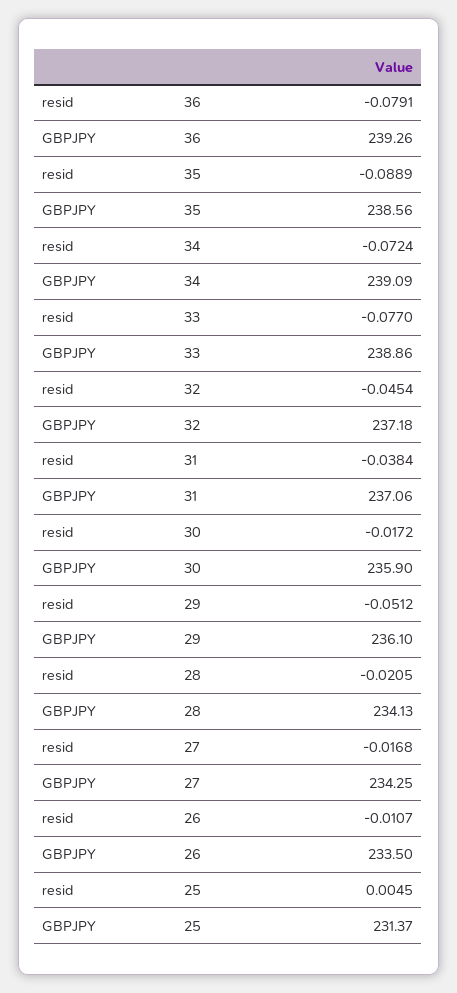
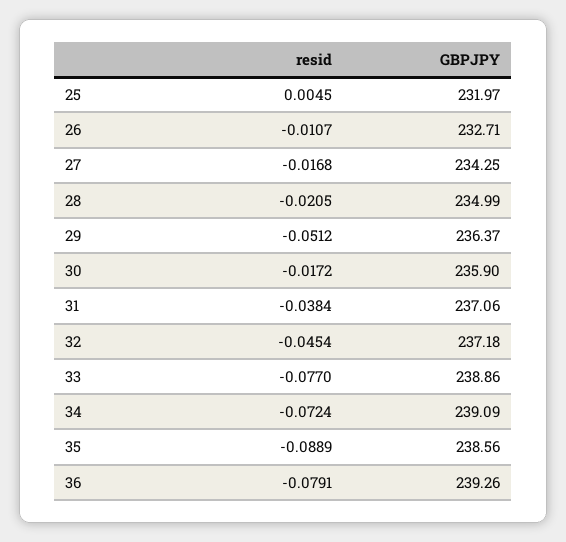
  {
    "resid": {
      "36": -0.0791,
      "35": -0.0889,
      "34": -0.0724,
      "33": -0.077,
      "32": -0.0454,
      "31": -0.0384,
      "30": -0.0172,
      "29": -0.0512,
      "28": -0.0205,
      "27": -0.0168,
      "26": -0.0107,
      "25": 0.0045
    },
    "GBPJPY": {
      "36": 239.26,
      "35": 238.56,
      "34": 239.09,
      "33": 238.86,
      "32": 237.18,
      "31": 237.06,
      "30": 235.9,
-     "29": 236.1,
+     "29": 236.37,
-     "28": 234.13,
+     "28": 234.99,
      "27": 234.25,
-     "26": 233.5,
+     "26": 232.71,
-     "25": 231.37
+     "25": 231.97
    }
  }

